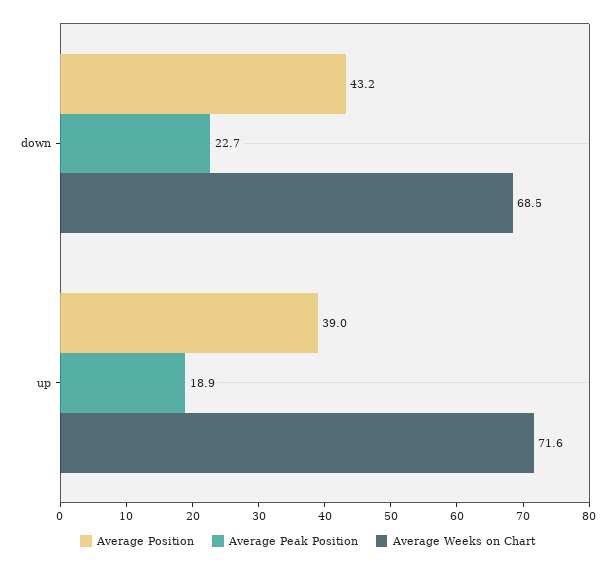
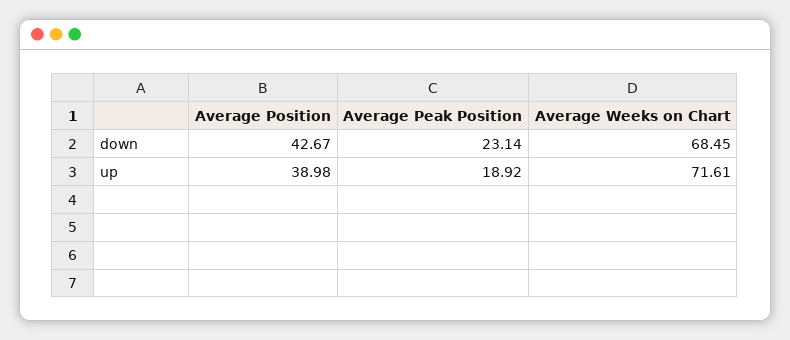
  {
    "Average Position": {
-     "down": 43.2,
+     "down": 42.67,
      "up": 38.98
    },
    "Average Peak Position": {
-     "down": 22.7,
+     "down": 23.14,
      "up": 18.92
    },
    "Average Weeks on Chart": {
      "down": 68.45,
      "up": 71.61
    }
  }

